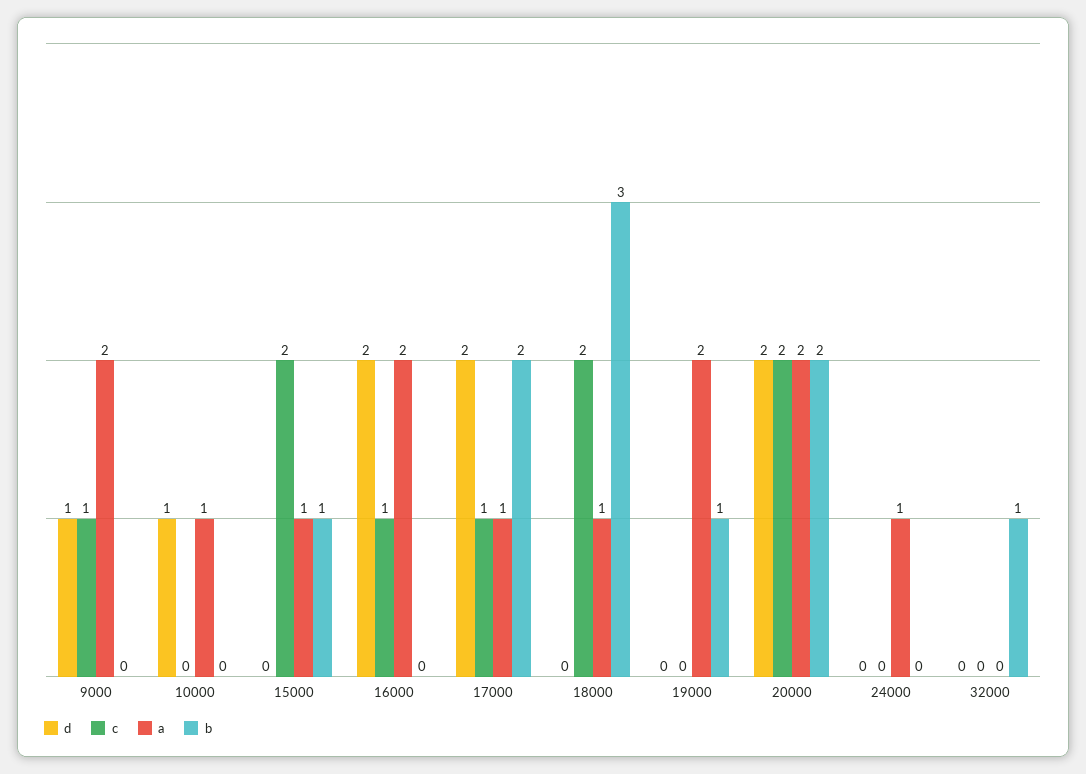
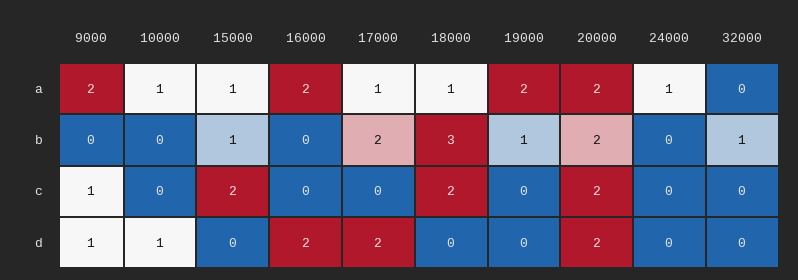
  {
    "d": {
      "9000": 1,
      "10000": 1,
      "15000": 0,
      "16000": 2,
      "17000": 2,
      "18000": 0,
      "19000": 0,
      "20000": 2,
      "24000": 0,
      "32000": 0
    },
    "c": {
      "9000": 1,
      "10000": 0,
      "15000": 2,
-     "16000": 1,
+     "16000": 0,
-     "17000": 1,
+     "17000": 0,
      "18000": 2,
      "19000": 0,
      "20000": 2,
      "24000": 0,
      "32000": 0
    },
    "a": {
      "9000": 2,
      "10000": 1,
      "15000": 1,
      "16000": 2,
      "17000": 1,
      "18000": 1,
      "19000": 2,
      "20000": 2,
      "24000": 1,
      "32000": 0
    },
    "b": {
      "9000": 0,
      "10000": 0,
      "15000": 1,
      "16000": 0,
      "17000": 2,
      "18000": 3,
      "19000": 1,
      "20000": 2,
      "24000": 0,
      "32000": 1
    }
  }

